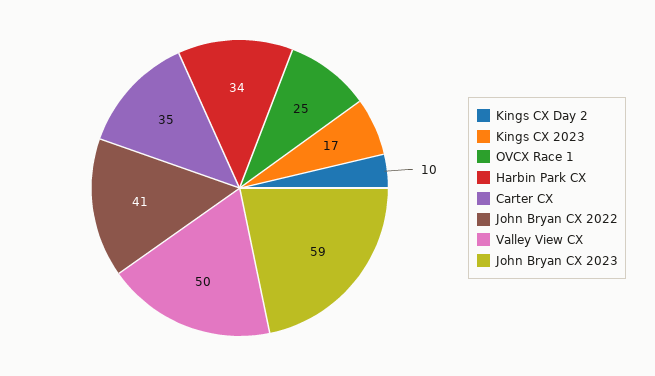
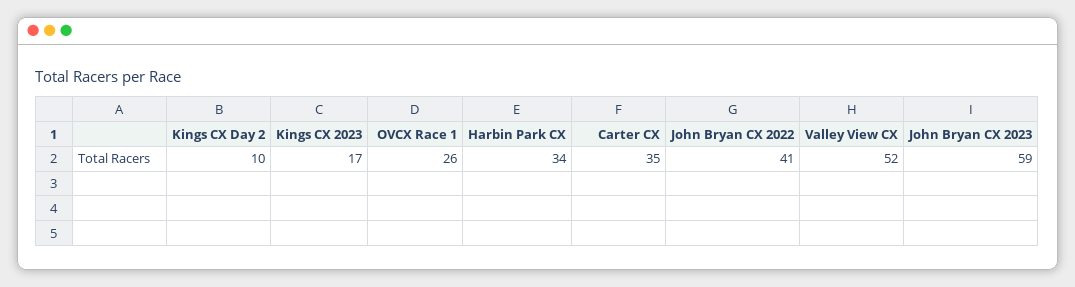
  {
    "Kings CX Day 2": 10,
    "Kings CX 2023": 17,
-   "OVCX Race 1": 25,
+   "OVCX Race 1": 26,
    "Harbin Park CX": 34,
    "Carter CX": 35,
    "John Bryan CX 2022": 41,
-   "Valley View CX": 50,
+   "Valley View CX": 52,
    "John Bryan CX 2023": 59
  }

